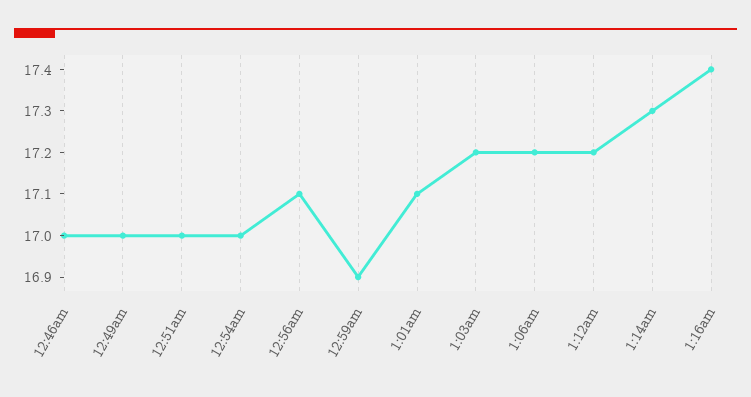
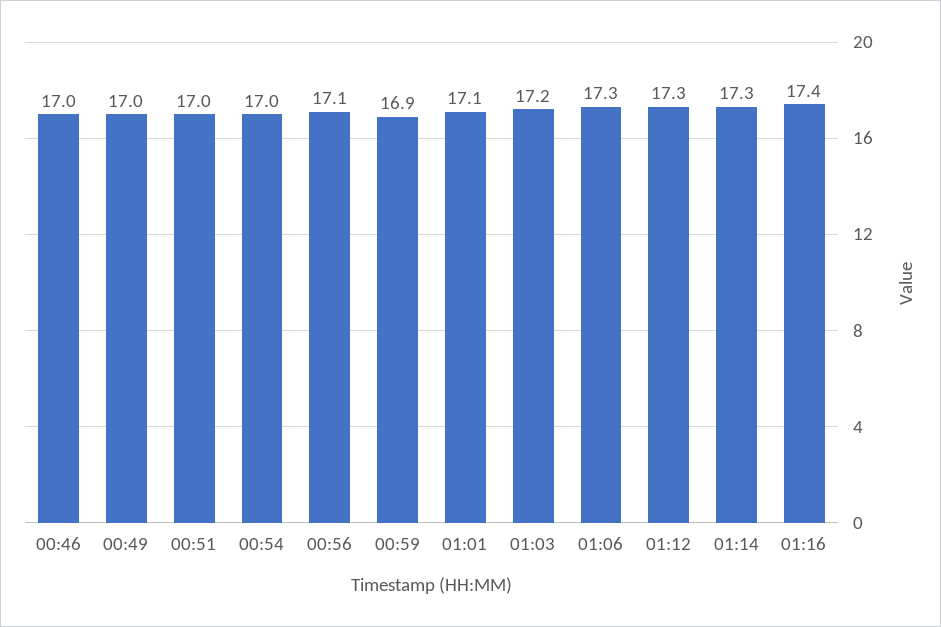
  {
    "12:46am": 17,
    "12:49am": 17,
    "12:51am": 17,
    "12:54am": 17,
    "12:56am": 17.1,
    "12:59am": 16.9,
    "1:01am": 17.1,
    "1:03am": 17.2,
-   "1:06am": 17.2,
+   "1:06am": 17.3,
-   "1:12am": 17.2,
+   "1:12am": 17.3,
    "1:14am": 17.3,
    "1:16am": 17.4
  }

